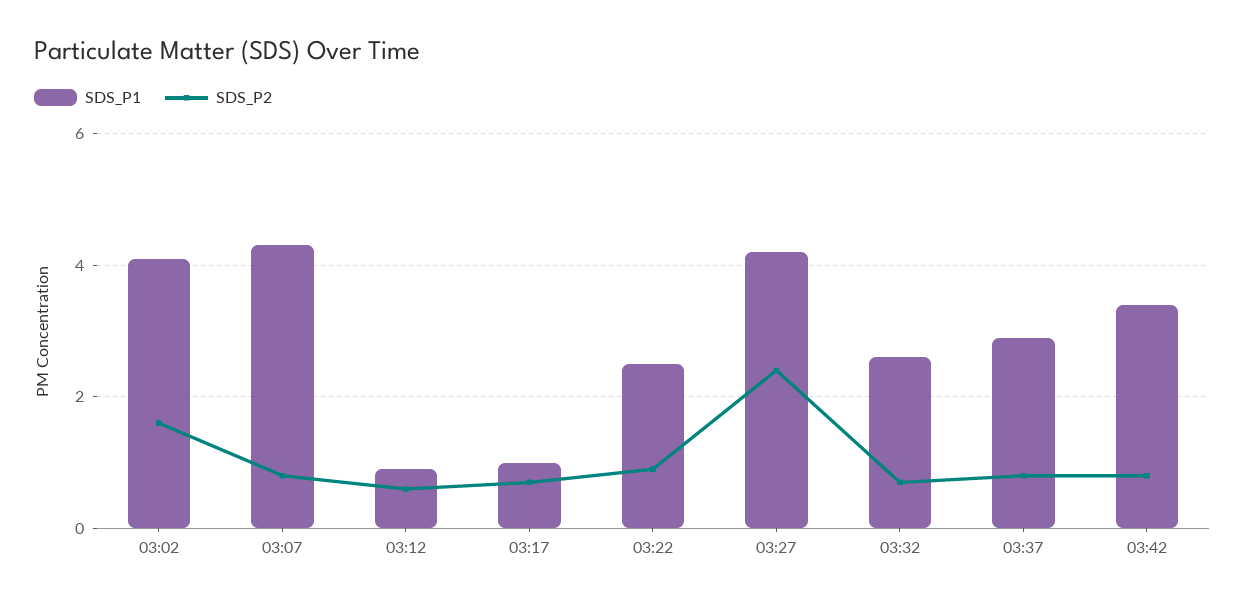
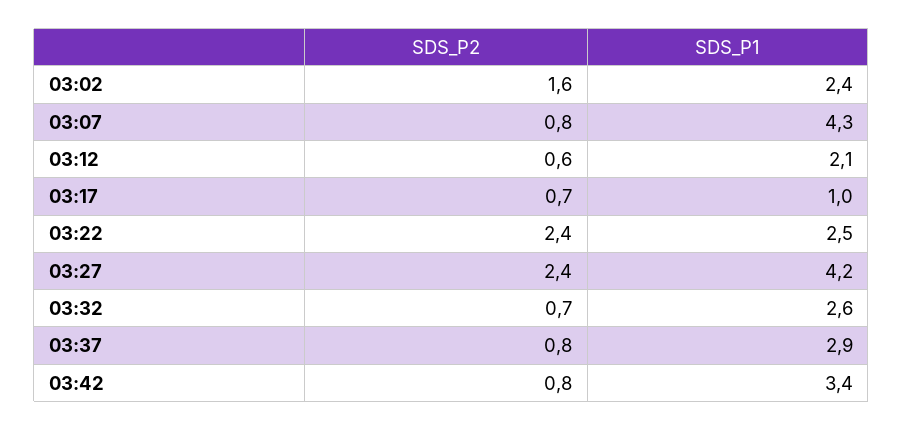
  {
    "SDS_P1": {
-     "03:02": 4,
+     "03:02": 2.4,
      "03:07": 4.3,
-     "03:12": 1,
+     "03:12": 2.1,
      "03:17": 1,
      "03:22": 2.5,
      "03:27": 4.2,
      "03:32": 2.6,
      "03:37": 2.9,
      "03:42": 3.4
    },
    "SDS_P2": {
      "03:02": 1.6,
      "03:07": 0.8,
      "03:12": 0.6,
      "03:17": 0.7,
-     "03:22": 1,
+     "03:22": 2.4,
      "03:27": 2.4,
      "03:32": 0.7,
      "03:37": 0.8,
      "03:42": 0.8
    }
  }

